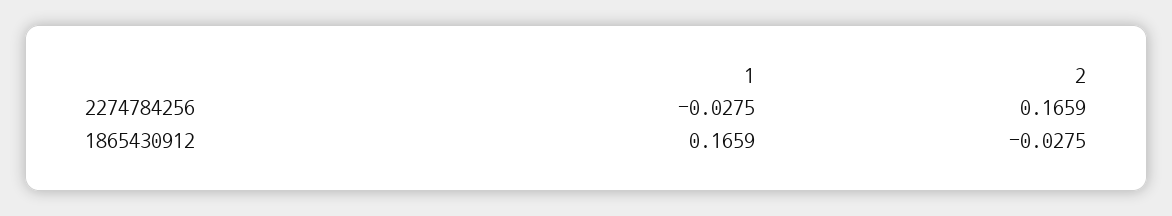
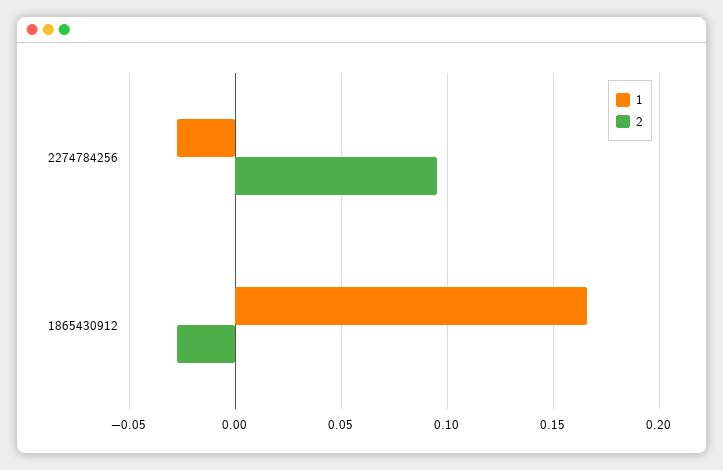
  {
    "1": {
      "2274784256": -0.0275,
      "1865430912": 0.1659
    },
    "2": {
-     "2274784256": 0.1659,
+     "2274784256": 0.095,
      "1865430912": -0.0275
    }
  }

